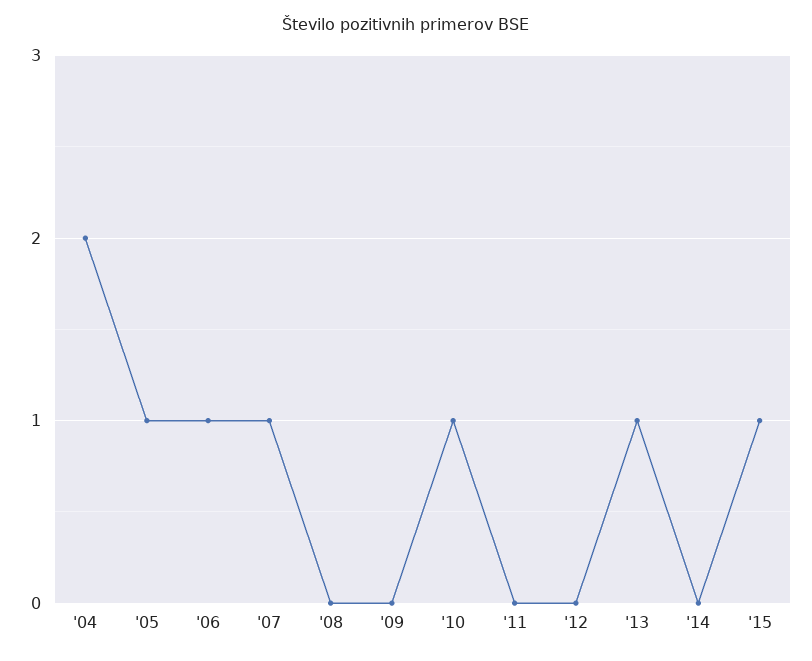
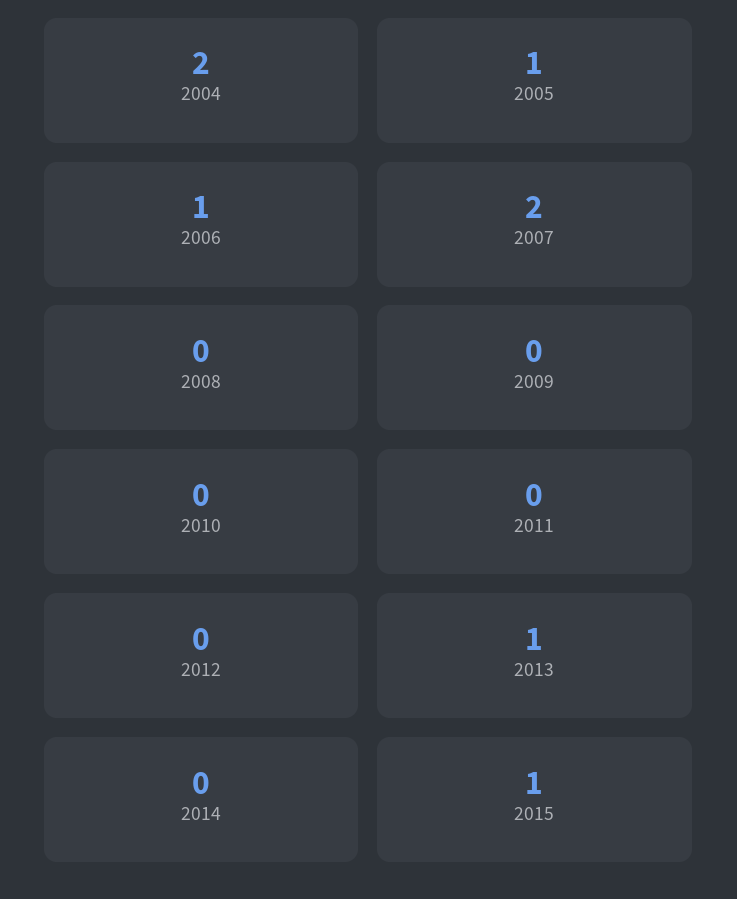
  {
    "'04": 2,
    "'05": 1,
    "'06": 1,
-   "'07": 1,
+   "'07": 2,
    "'08": 0,
    "'09": 0,
-   "'10": 1,
+   "'10": 0,
    "'11": 0,
    "'12": 0,
    "'13": 1,
    "'14": 0,
    "'15": 1
  }

